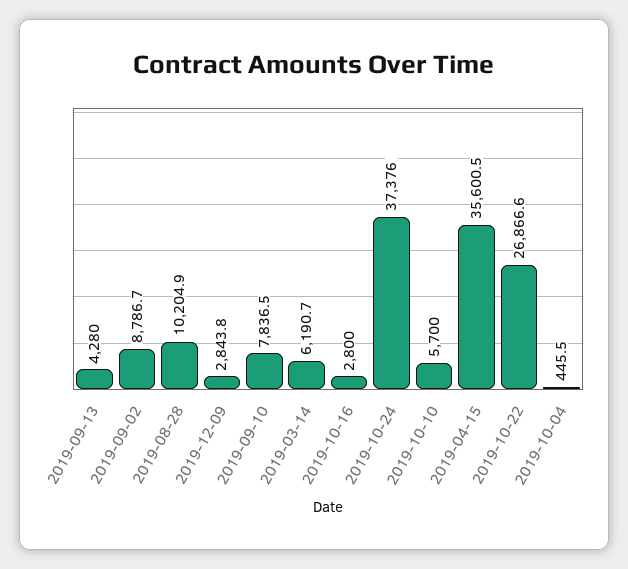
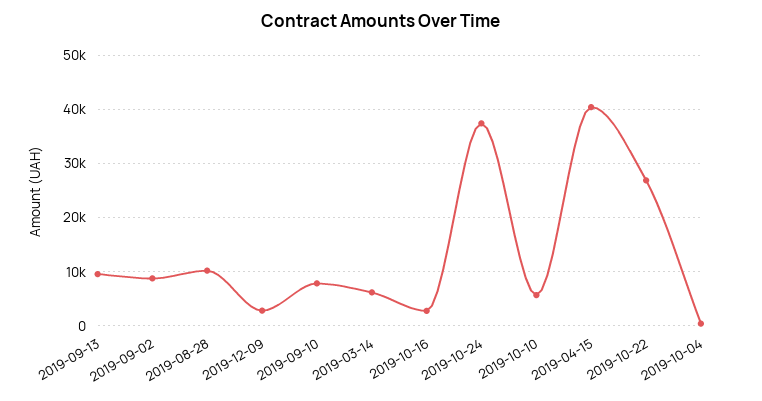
  {
-   "2019-09-13": 4280,
+   "2019-09-13": 10000,
    "2019-09-02": 8786.7,
    "2019-08-28": 10204.9,
    "2019-12-09": 2843.8,
    "2019-09-10": 7836.5,
    "2019-03-14": 6190.7,
    "2019-10-16": 2800,
    "2019-10-24": 37376,
    "2019-10-10": 5700,
-   "2019-04-15": 35600.5,
+   "2019-04-15": 40000,
    "2019-10-22": 26866.6,
    "2019-10-04": 445.5
  }

